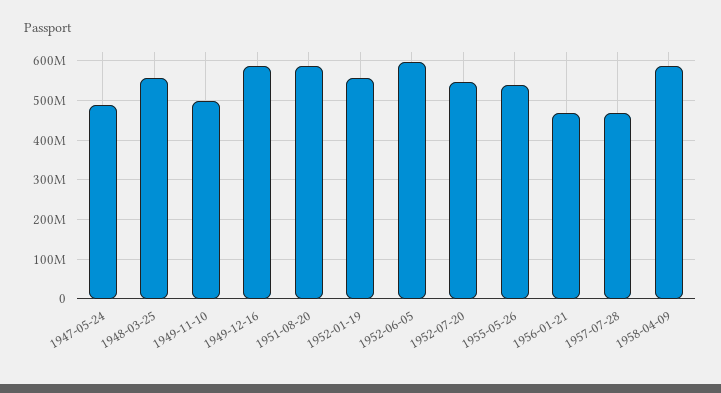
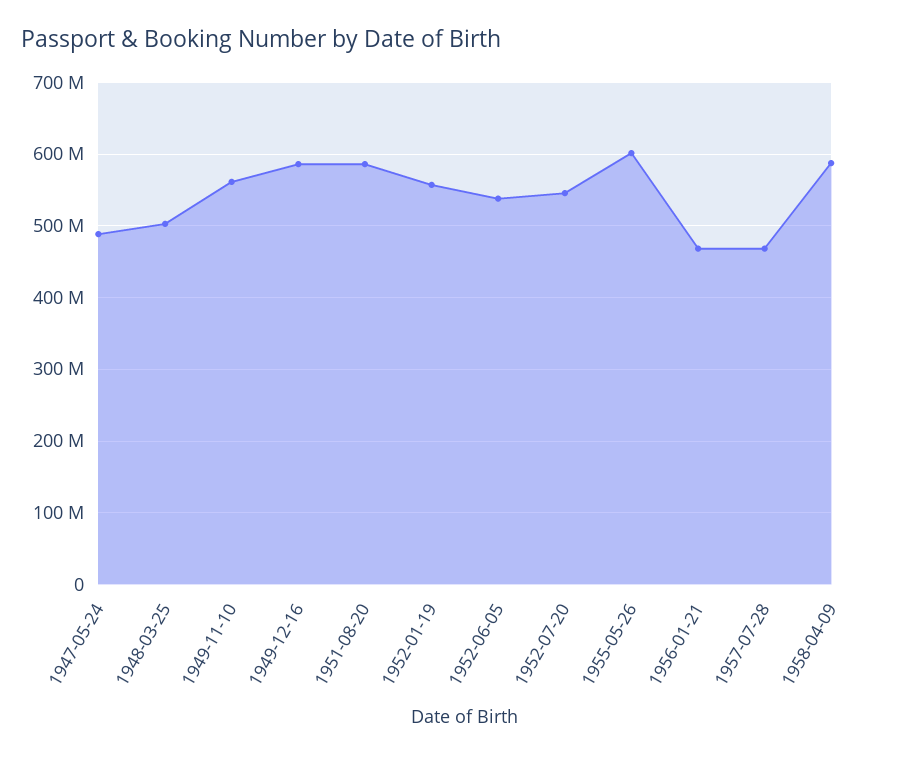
  {
    "1947-05-24": 490000000,
-   "1948-03-25": 560000000,
+   "1948-03-25": 500000000,
-   "1949-11-10": 500000000,
+   "1949-11-10": 560000000,
    "1949-12-16": 590000000,
    "1951-08-20": 590000000,
    "1952-01-19": 560000000,
-   "1952-06-05": 600000000,
+   "1952-06-05": 540000000,
    "1952-07-20": 550000000,
-   "1955-05-26": 540000000,
+   "1955-05-26": 600000000,
    "1956-01-21": 470000000,
    "1957-07-28": 470000000,
    "1958-04-09": 590000000
  }

